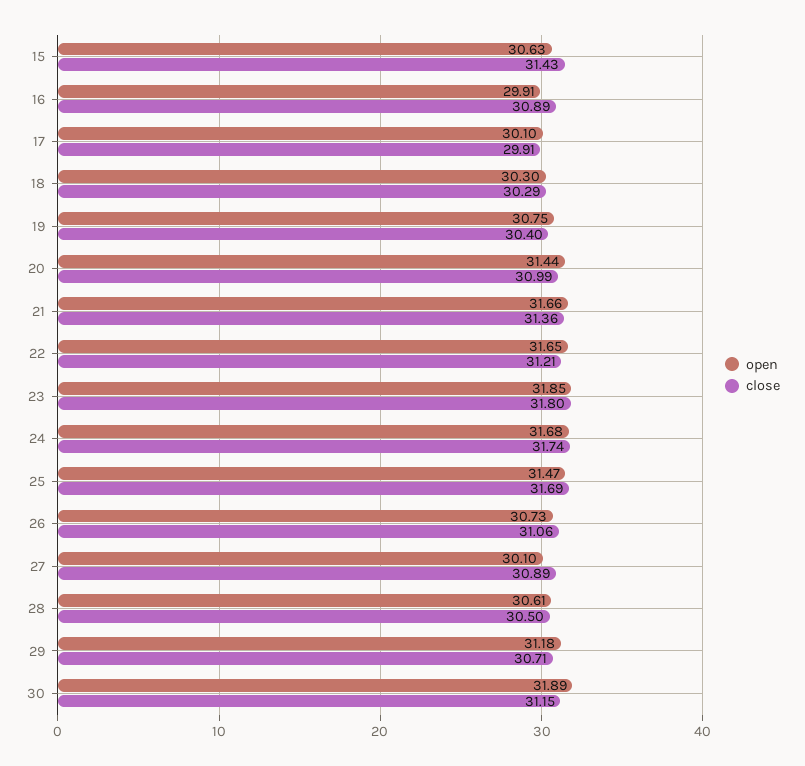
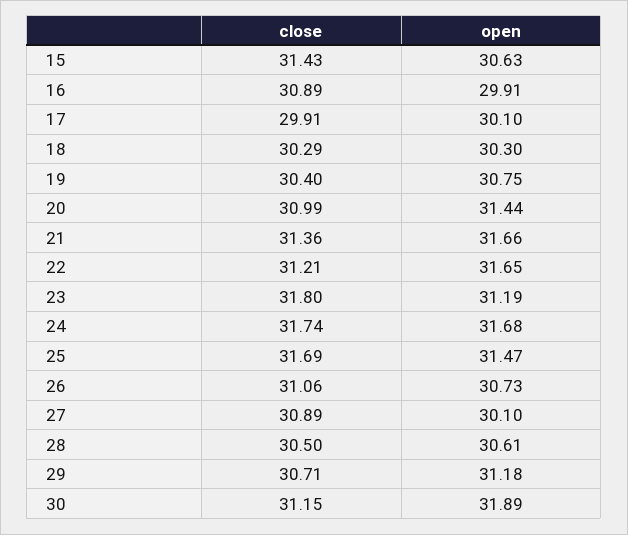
  {
    "open": {
      "15": 30.63,
      "16": 29.91,
      "17": 30.1,
      "18": 30.3,
      "19": 30.75,
      "20": 31.44,
      "21": 31.66,
      "22": 31.65,
-     "23": 31.85,
+     "23": 31.19,
      "24": 31.68,
      "25": 31.47,
      "26": 30.73,
      "27": 30.1,
      "28": 30.61,
      "29": 31.18,
      "30": 31.89
    },
    "close": {
      "15": 31.43,
      "16": 30.89,
      "17": 29.91,
      "18": 30.29,
      "19": 30.4,
      "20": 30.99,
      "21": 31.36,
      "22": 31.21,
      "23": 31.8,
      "24": 31.74,
      "25": 31.69,
      "26": 31.06,
      "27": 30.89,
      "28": 30.5,
      "29": 30.71,
      "30": 31.15
    }
  }

